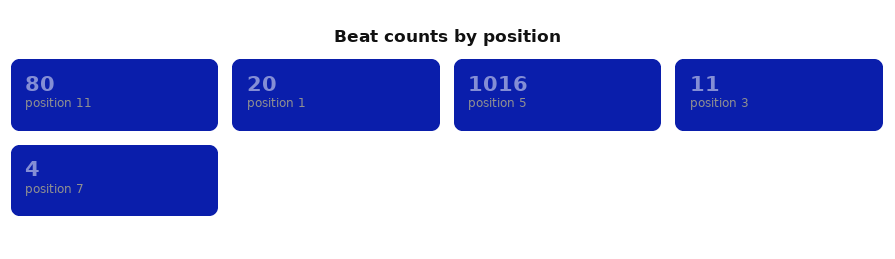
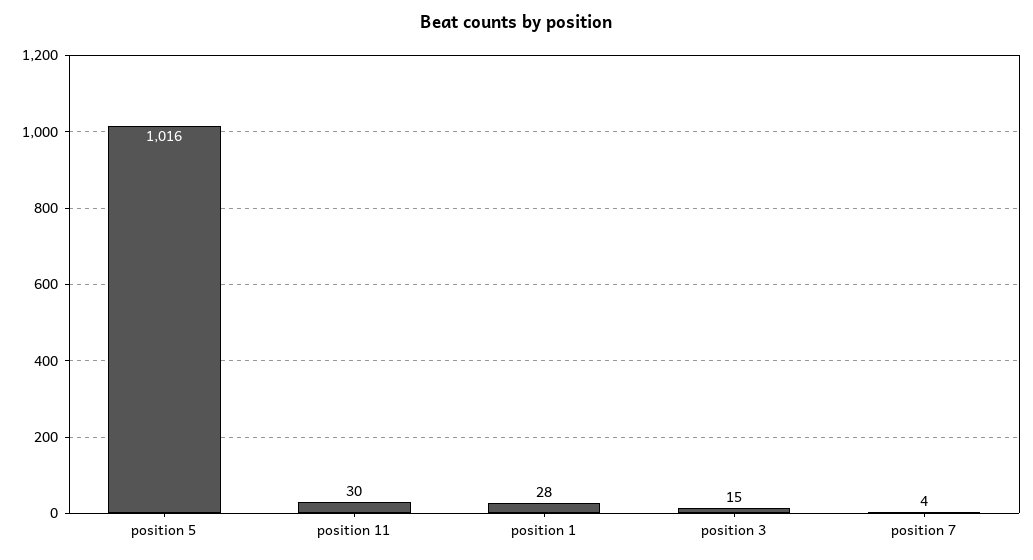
  {
-   "position 11": 80,
+   "position 11": 30,
-   "position 1": 20,
+   "position 1": 28,
    "position 5": 1016,
-   "position 3": 11,
+   "position 3": 15,
    "position 7": 4
  }

